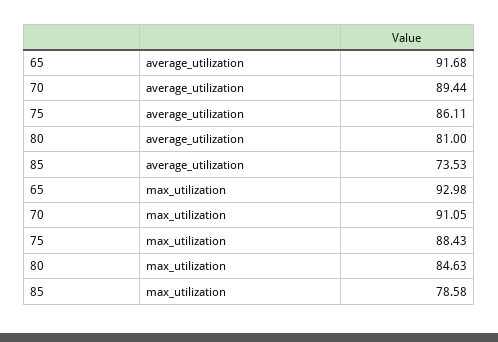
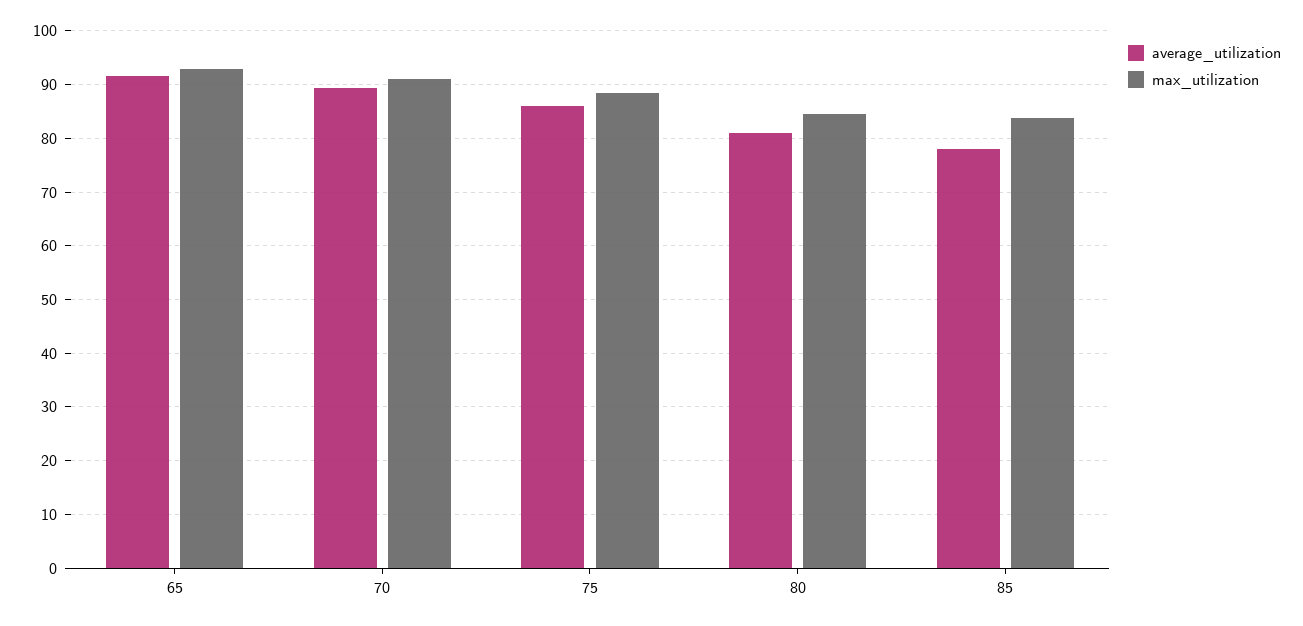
  {
    "average_utilization": {
      "65": 91.68,
      "70": 89.44,
      "75": 86.11,
      "80": 81,
-     "85": 73.53
+     "85": 78
    },
    "max_utilization": {
      "65": 92.98,
      "70": 91.05,
      "75": 88.43,
      "80": 84.63,
-     "85": 78.58
+     "85": 84
    }
  }

